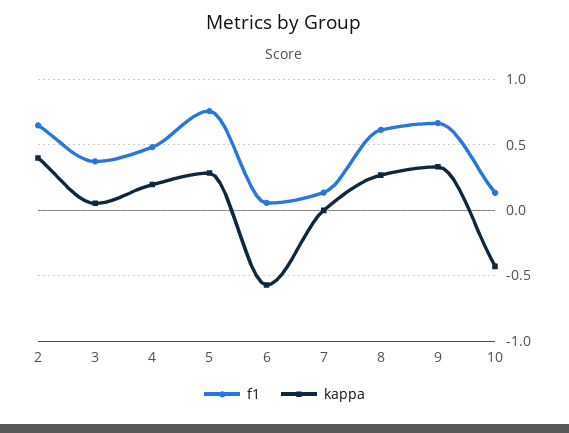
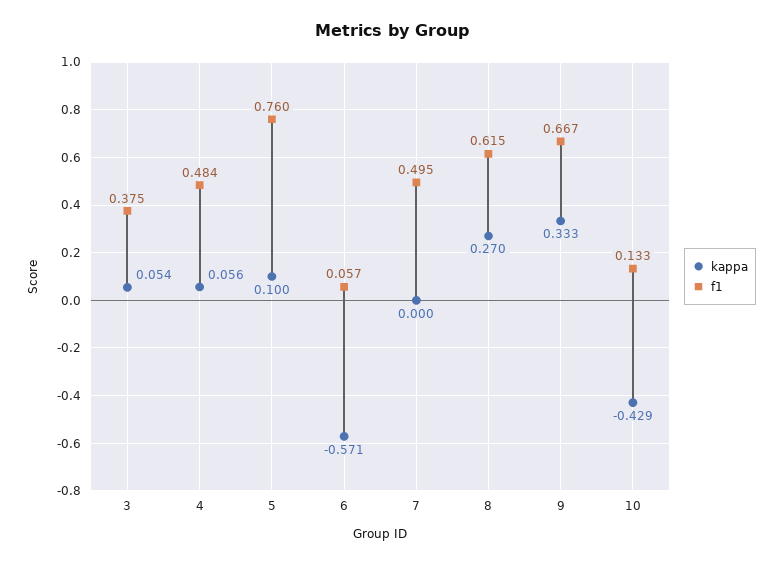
  {
    "f1": {
-     "2": 0.65,
      "3": 0.375,
      "4": 0.484,
      "5": 0.76,
      "6": 0.057,
-     "7": 0.15,
+     "7": 0.495,
      "8": 0.615,
      "9": 0.667,
      "10": 0.133
    },
    "kappa": {
-     "2": 0.4,
      "3": 0.054,
-     "4": 0.2,
+     "4": 0.056,
-     "5": 0.3,
+     "5": 0.1,
      "6": -0.571,
      "7": 0,
      "8": 0.27,
      "9": 0.333,
      "10": -0.429
    }
  }

